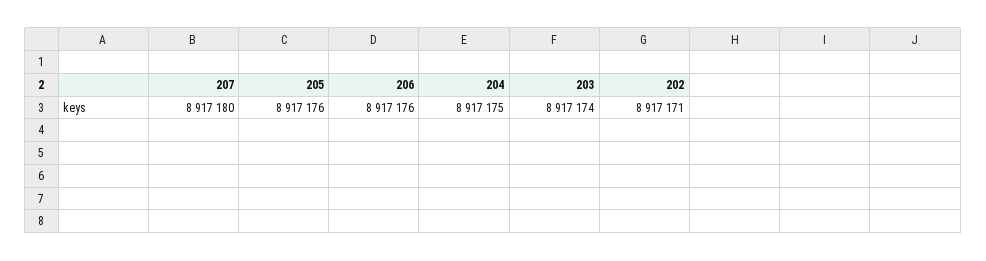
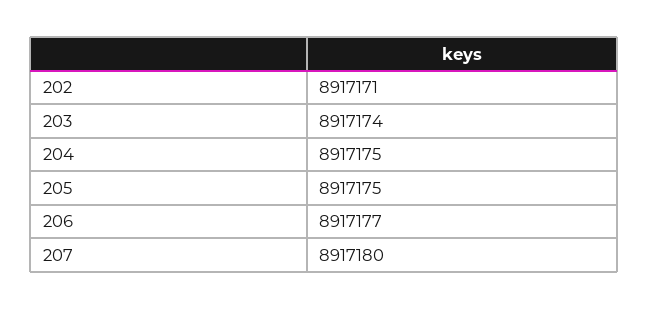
  {
    "207": 8917180,
-   "205": 8917176,
+   "205": 8917175,
-   "206": 8917176,
+   "206": 8917177,
    "204": 8917175,
    "203": 8917174,
    "202": 8917171
  }

